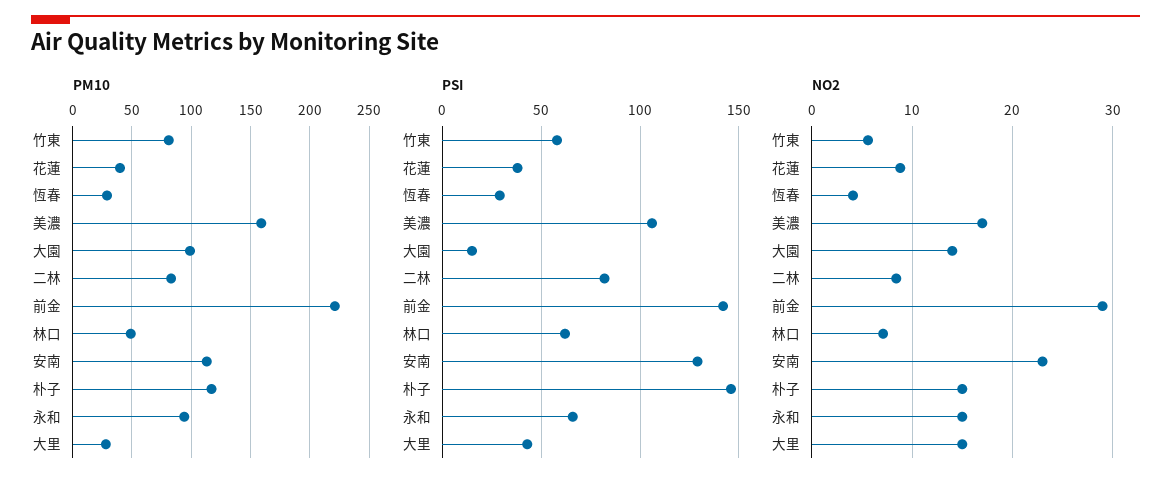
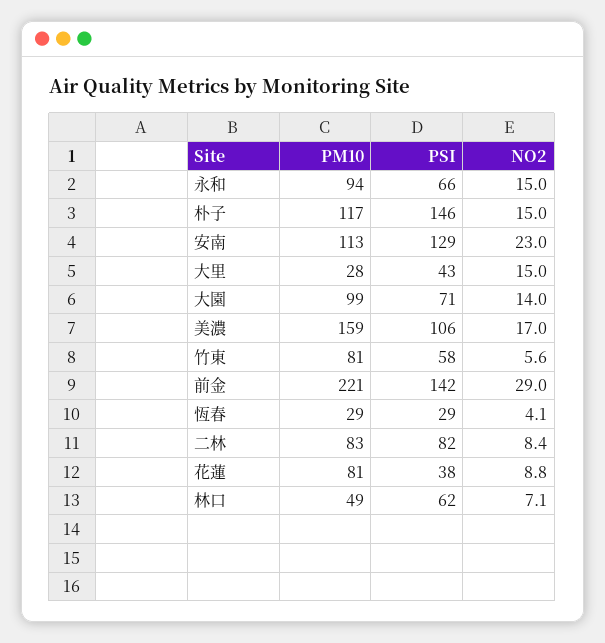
  {
    "PM10": {
      "竹東": 81,
-     "花蓮": 40,
+     "花蓮": 81,
      "恆春": 29,
      "美濃": 159,
      "大園": 99,
      "二林": 83,
      "前金": 221,
      "林口": 49,
      "安南": 113,
      "朴子": 117,
      "永和": 94,
      "大里": 28
    },
    "PSI": {
      "竹東": 58,
      "花蓮": 38,
      "恆春": 29,
      "美濃": 106,
-     "大園": 15,
+     "大園": 71,
      "二林": 82,
      "前金": 142,
      "林口": 62,
      "安南": 129,
      "朴子": 146,
      "永和": 66,
      "大里": 43
    },
    "NO2": {
      "竹東": 5.6,
      "花蓮": 8.8,
      "恆春": 4.1,
      "美濃": 17,
      "大園": 14,
      "二林": 8.4,
      "前金": 29,
      "林口": 7.1,
      "安南": 23,
      "朴子": 15,
      "永和": 15,
      "大里": 15
    }
  }

